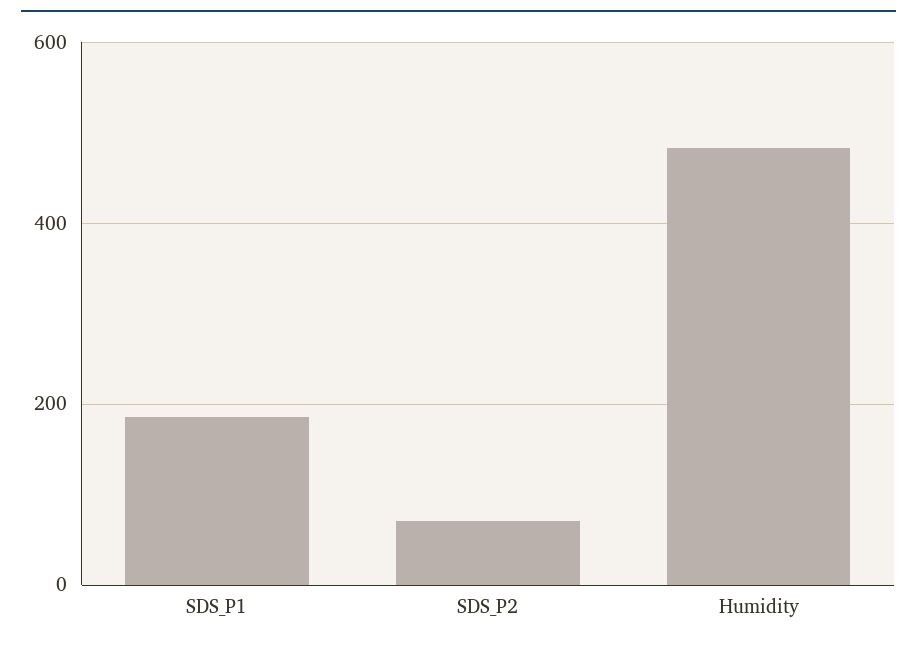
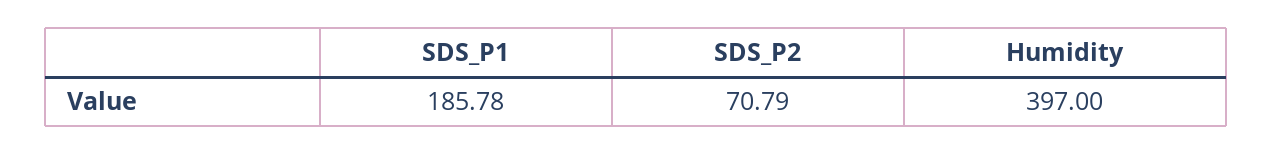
  {
    "SDS_P1": 185.78,
    "SDS_P2": 70.79,
-   "Humidity": 480
+   "Humidity": 397
  }

